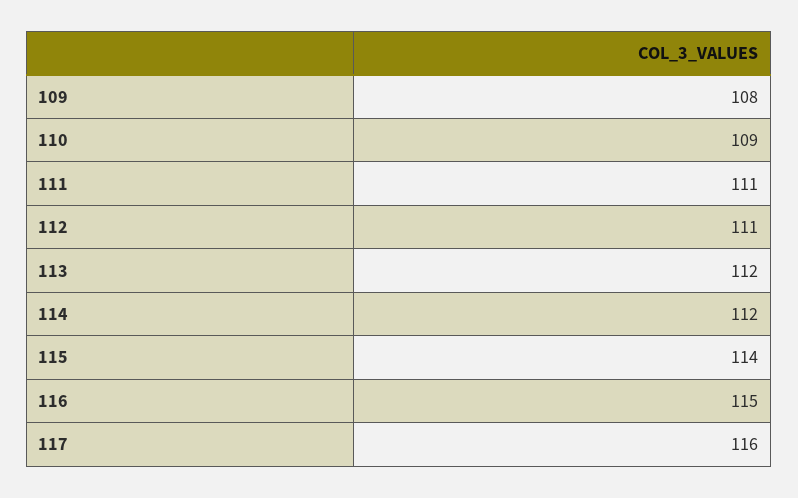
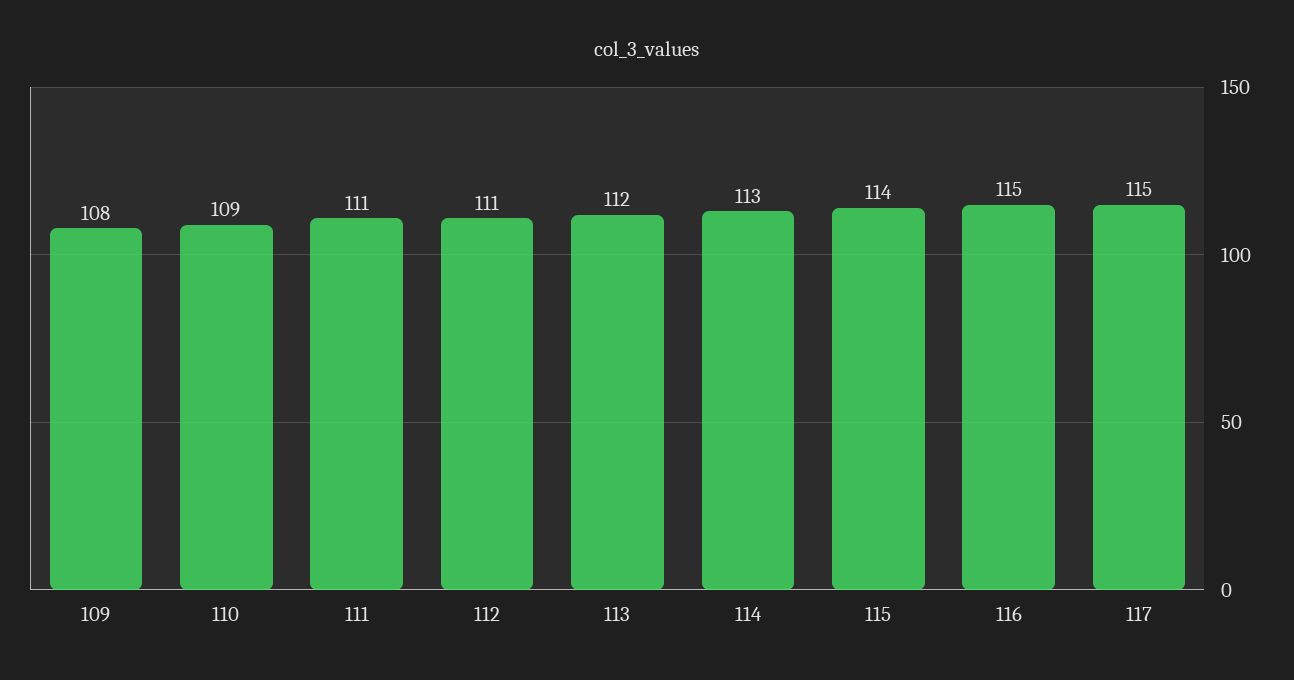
  {
    "109": 108,
    "110": 109,
    "111": 111,
    "112": 111,
    "113": 112,
-   "114": 112,
+   "114": 113,
    "115": 114,
    "116": 115,
-   "117": 116
+   "117": 115
  }

